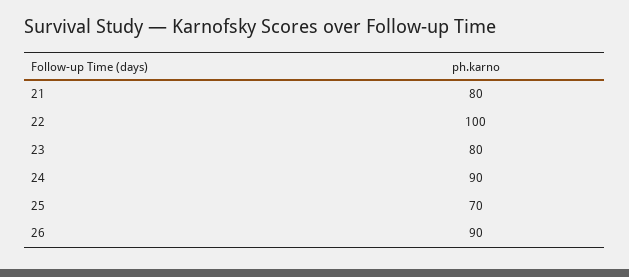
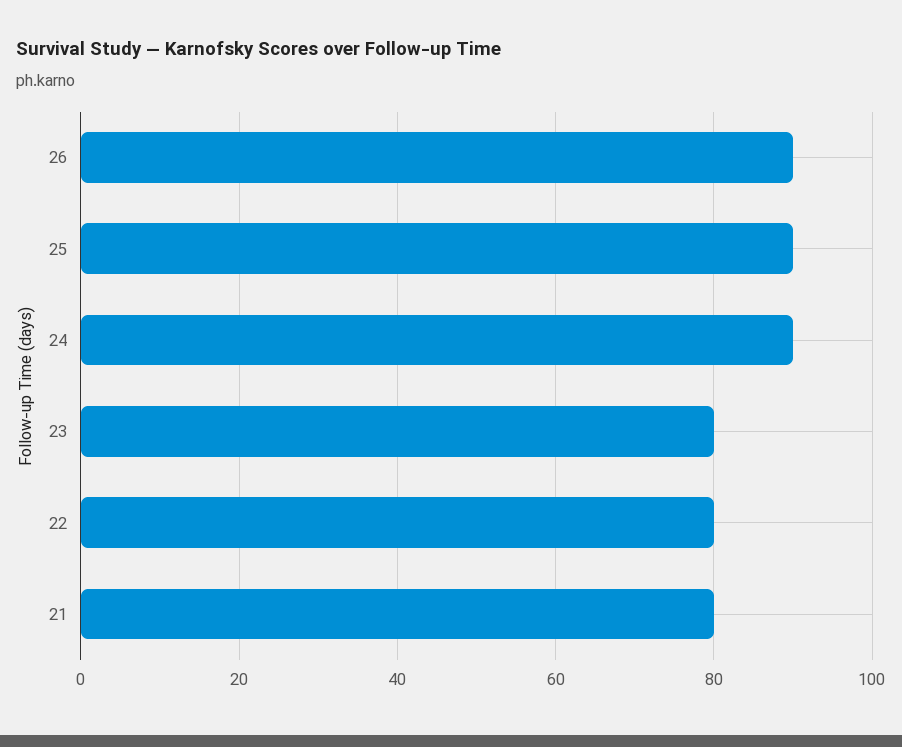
  {
    "21": 80,
-   "22": 100,
+   "22": 80,
    "23": 80,
    "24": 90,
-   "25": 70,
+   "25": 90,
    "26": 90
  }

